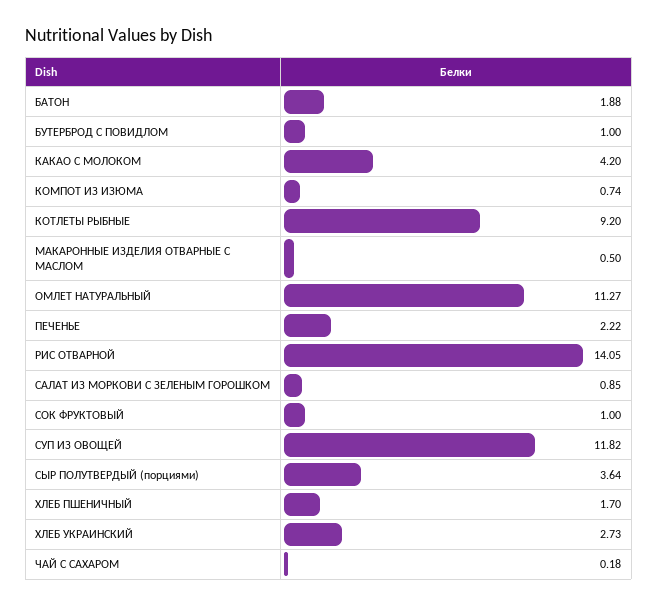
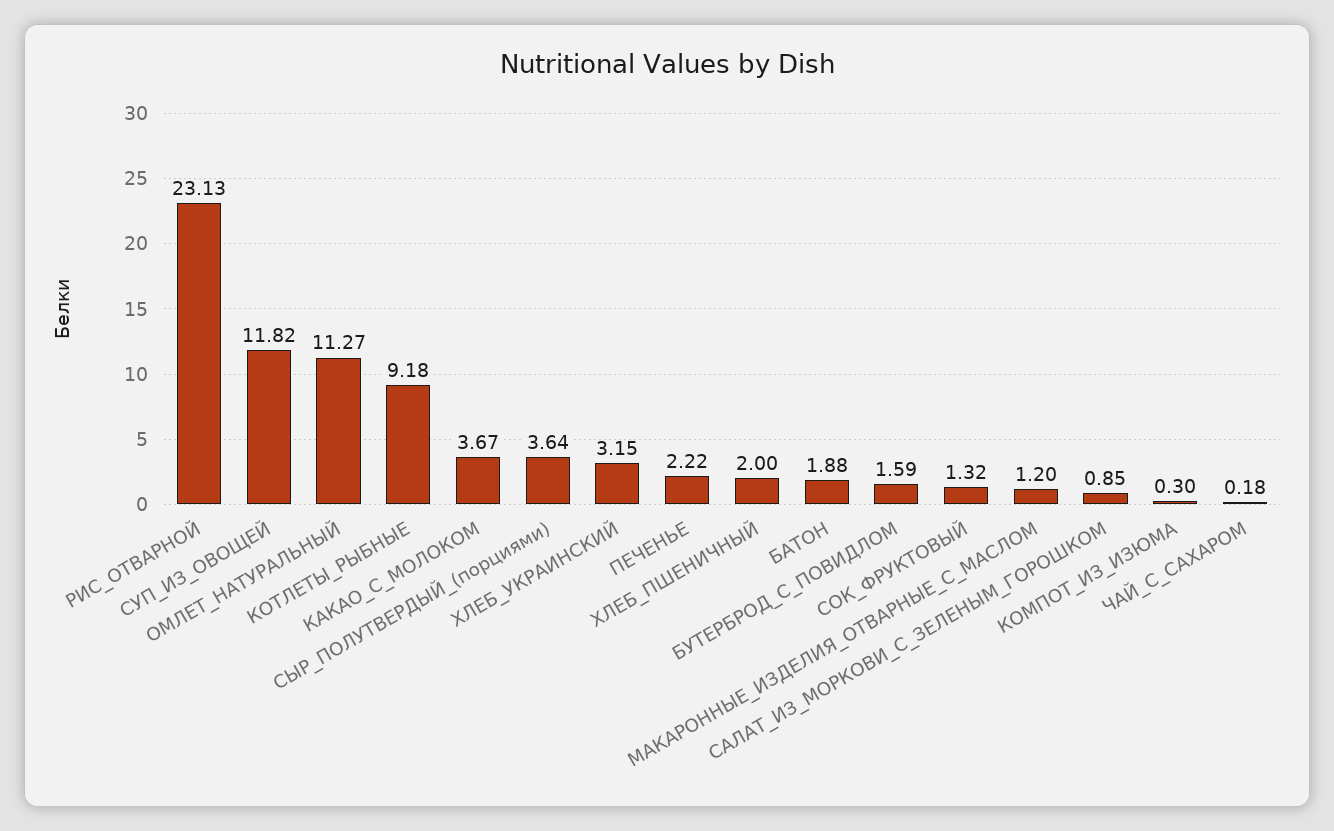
  {
    "БАТОН": 1.88,
-   "БУТЕРБРОД С ПОВИДЛОМ": 1,
+   "БУТЕРБРОД С ПОВИДЛОМ": 1.59,
-   "КАКАО С МОЛОКОМ": 4.2,
+   "КАКАО С МОЛОКОМ": 3.67,
-   "КОМПОТ ИЗ ИЗЮМА": 0.74,
+   "КОМПОТ ИЗ ИЗЮМА": 0.3,
-   "КОТЛЕТЫ РЫБНЫЕ": 9.2,
+   "КОТЛЕТЫ РЫБНЫЕ": 9.18,
-   "МАКАРОННЫЕ ИЗДЕЛИЯ ОТВАРНЫЕ С МАСЛОМ": 0.5,
+   "МАКАРОННЫЕ ИЗДЕЛИЯ ОТВАРНЫЕ С МАСЛОМ": 1.2,
    "ОМЛЕТ НАТУРАЛЬНЫЙ": 11.27,
    "ПЕЧЕНЬЕ": 2.22,
-   "РИС ОТВАРНОЙ": 14.05,
+   "РИС ОТВАРНОЙ": 23.13,
    "САЛАТ ИЗ МОРКОВИ С ЗЕЛЕНЫМ ГОРОШКОМ": 0.85,
-   "СОК ФРУКТОВЫЙ": 1,
+   "СОК ФРУКТОВЫЙ": 1.32,
    "СУП ИЗ ОВОЩЕЙ": 11.82,
    "СЫР ПОЛУТВЕРДЫЙ (порциями)": 3.64,
-   "ХЛЕБ ПШЕНИЧНЫЙ": 1.7,
+   "ХЛЕБ ПШЕНИЧНЫЙ": 2,
-   "ХЛЕБ УКРАИНСКИЙ": 2.73,
+   "ХЛЕБ УКРАИНСКИЙ": 3.15,
    "ЧАЙ С САХАРОМ": 0.18
  }

